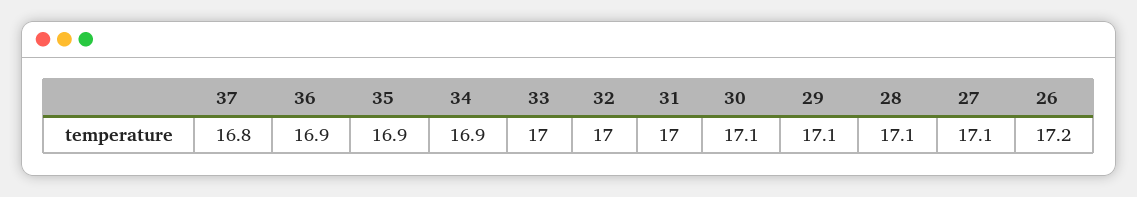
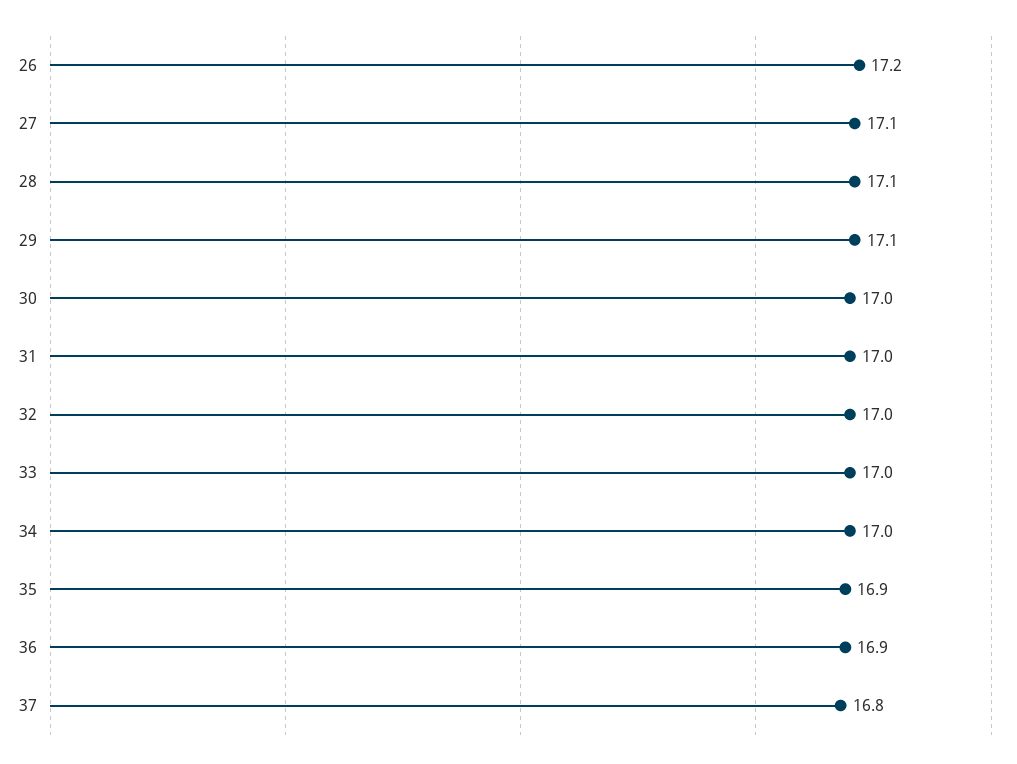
  {
    "37": 16.8,
    "36": 16.9,
    "35": 16.9,
-   "34": 16.9,
+   "34": 17,
    "33": 17,
    "32": 17,
    "31": 17,
-   "30": 17.1,
+   "30": 17,
    "29": 17.1,
    "28": 17.1,
    "27": 17.1,
    "26": 17.2
  }

